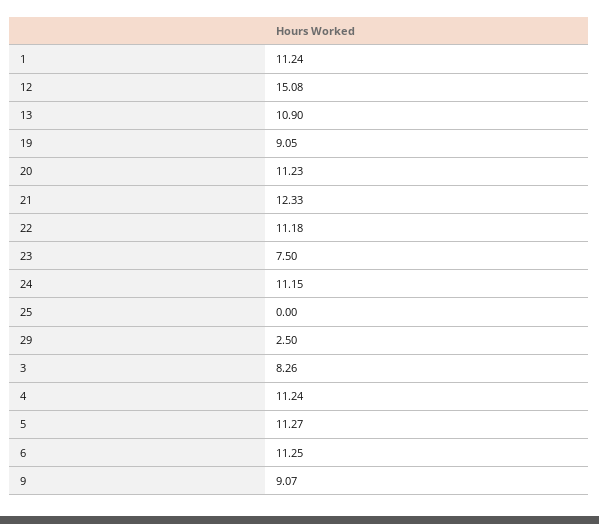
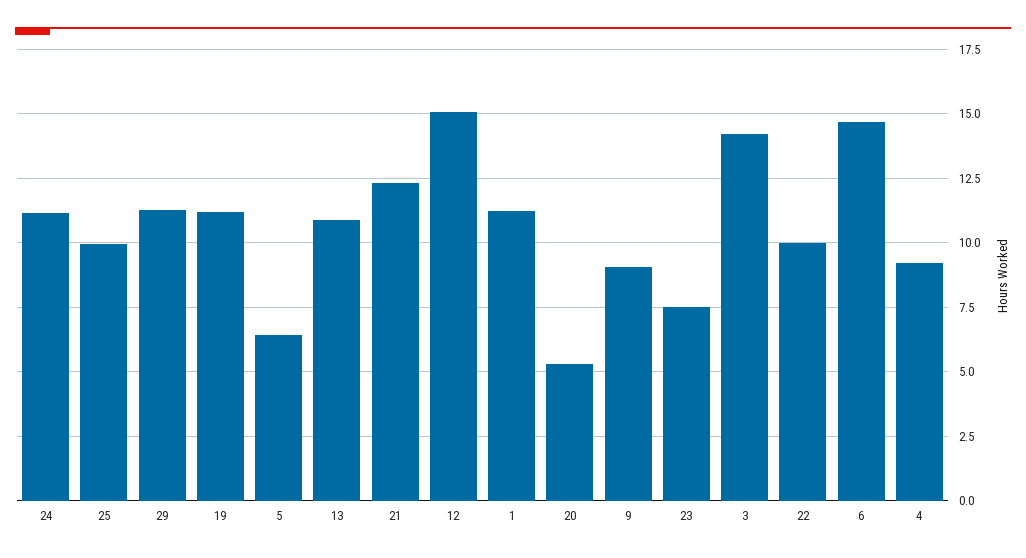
  {
    "1": 11.24,
    "12": 15.08,
    "13": 10.9,
-   "19": 9.05,
+   "19": 11.25,
-   "20": 11.23,
+   "20": 5.25,
    "21": 12.33,
-   "22": 11.18,
+   "22": 10,
    "23": 7.5,
    "24": 11.15,
-   "25": 0,
+   "25": 10,
-   "29": 2.5,
+   "29": 11.25,
-   "3": 8.26,
+   "3": 14.25,
-   "4": 11.24,
+   "4": 9.25,
-   "5": 11.27,
+   "5": 6.5,
-   "6": 11.25,
+   "6": 14.75,
    "9": 9.07
  }

